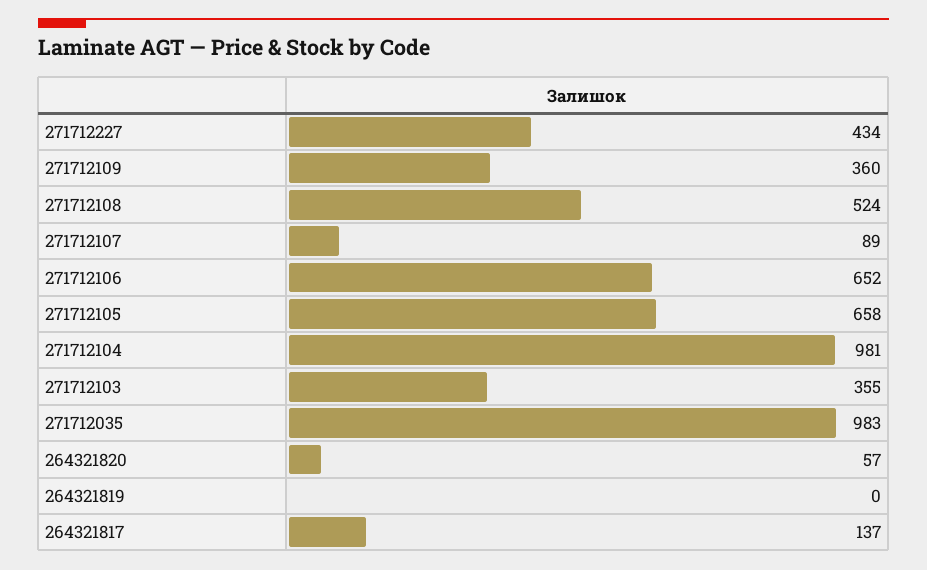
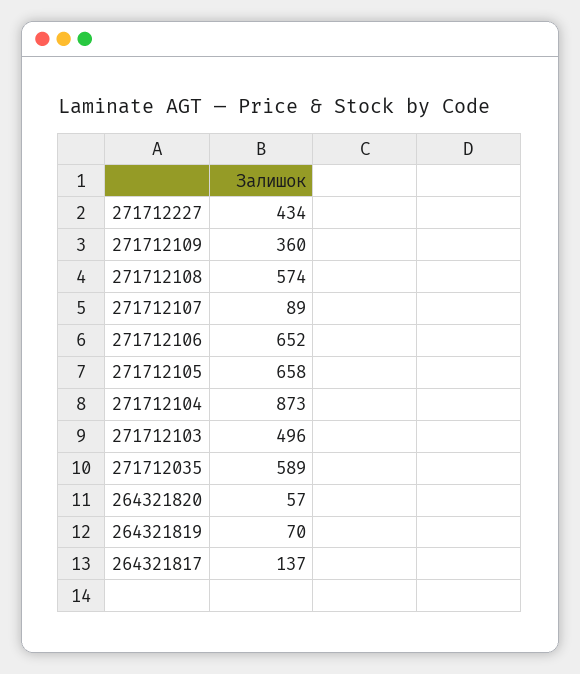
  {
    "271712227": 434,
    "271712109": 360,
-   "271712108": 524,
+   "271712108": 574,
    "271712107": 89,
    "271712106": 652,
    "271712105": 658,
-   "271712104": 981,
+   "271712104": 873,
-   "271712103": 355,
+   "271712103": 496,
-   "271712035": 983,
+   "271712035": 589,
    "264321820": 57,
-   "264321819": 0,
+   "264321819": 70,
    "264321817": 137
  }

